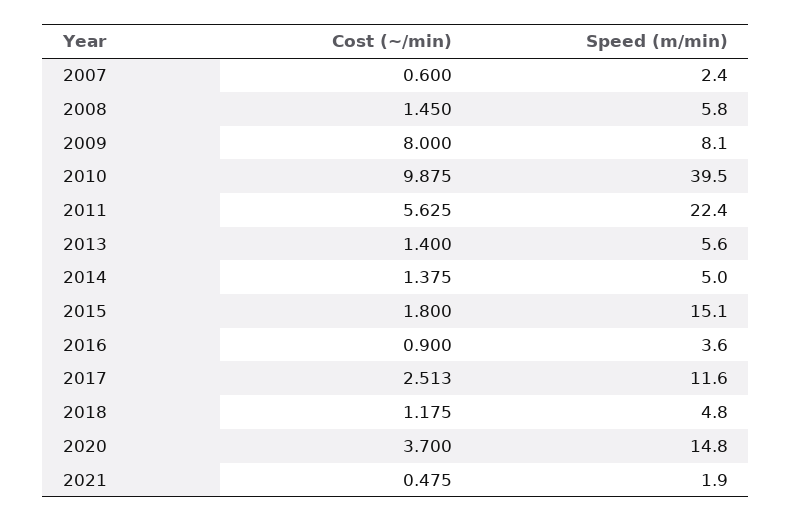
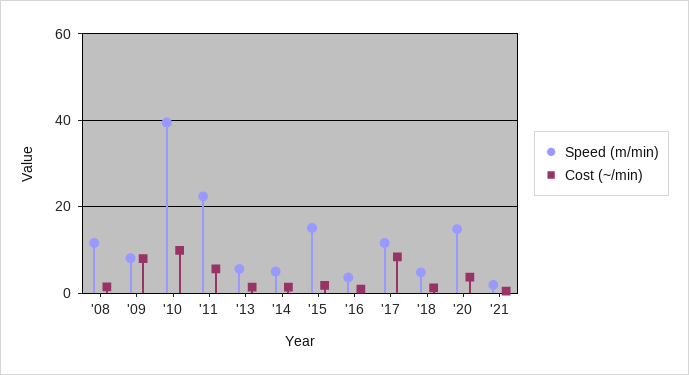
  {
    "Cost (~/min)": {
-     "2007": 0.6,
      "2008": 1.45,
      "2009": 8,
      "2010": 9.875,
      "2011": 5.625,
      "2013": 1.4,
      "2014": 1.375,
      "2015": 1.8,
      "2016": 0.9,
-     "2017": 2.513,
+     "2017": 8,
      "2018": 1.175,
      "2020": 3.7,
      "2021": 0.475
    },
    "Speed (m/min)": {
-     "2007": 2.4,
-     "2008": 5.8,
+     "2008": 12,
      "2009": 8.1,
      "2010": 39.5,
      "2011": 22.4,
      "2013": 5.6,
      "2014": 5,
      "2015": 15.1,
      "2016": 3.6,
      "2017": 11.6,
      "2018": 4.8,
      "2020": 14.8,
      "2021": 1.9
    }
  }

